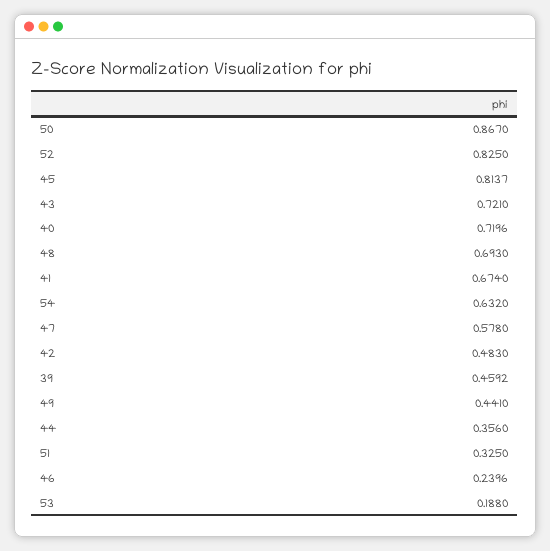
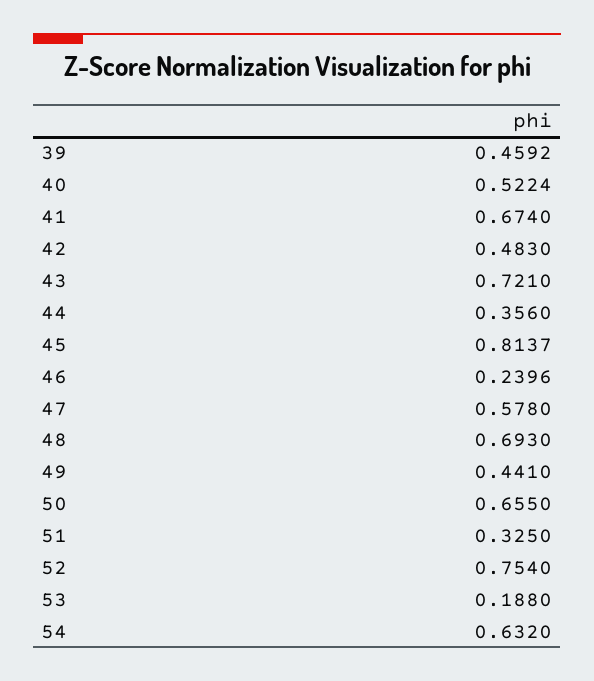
  {
-   "50": 0.867,
+   "50": 0.655,
-   "52": 0.825,
+   "52": 0.754,
    "45": 0.8137,
    "43": 0.721,
-   "40": 0.7196,
+   "40": 0.5224,
    "48": 0.693,
    "41": 0.674,
    "54": 0.632,
    "47": 0.578,
    "42": 0.483,
    "39": 0.4592,
    "49": 0.441,
    "44": 0.356,
    "51": 0.325,
    "46": 0.2396,
    "53": 0.188
  }

